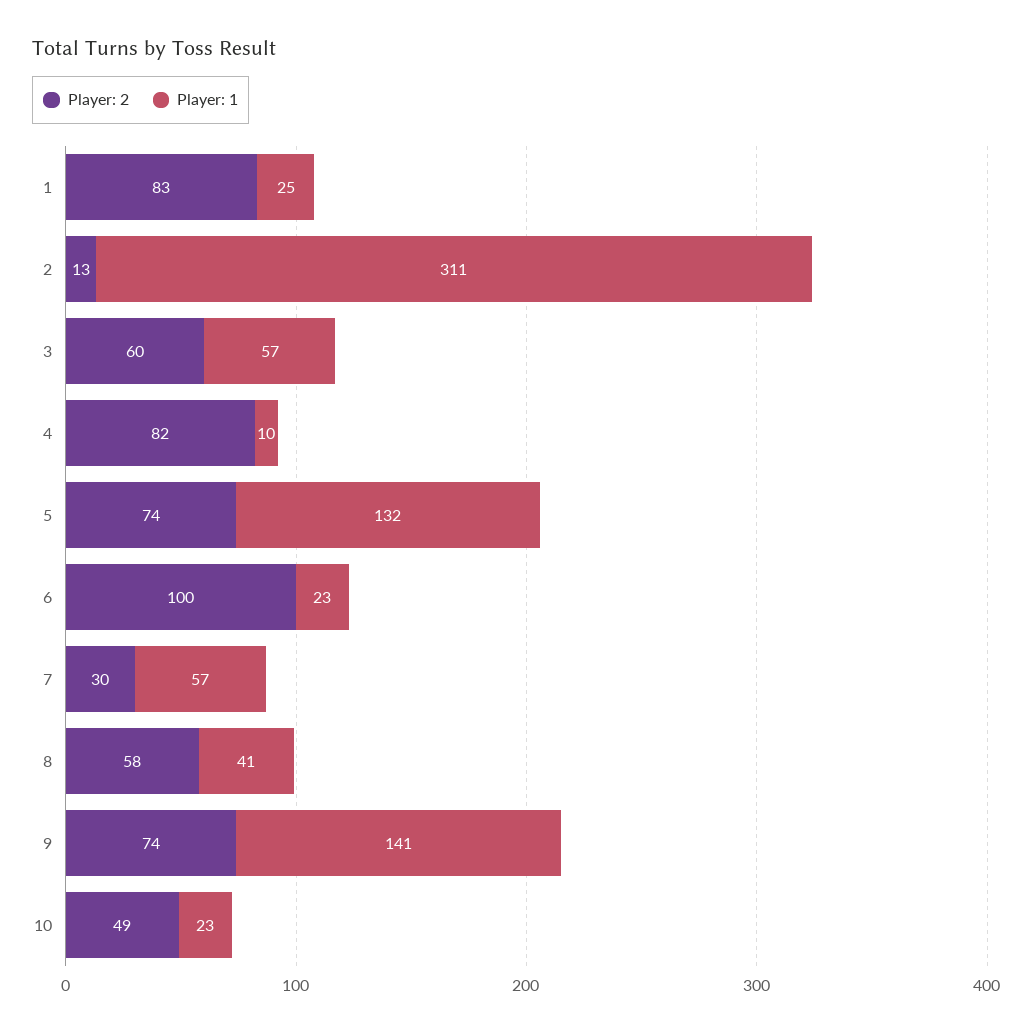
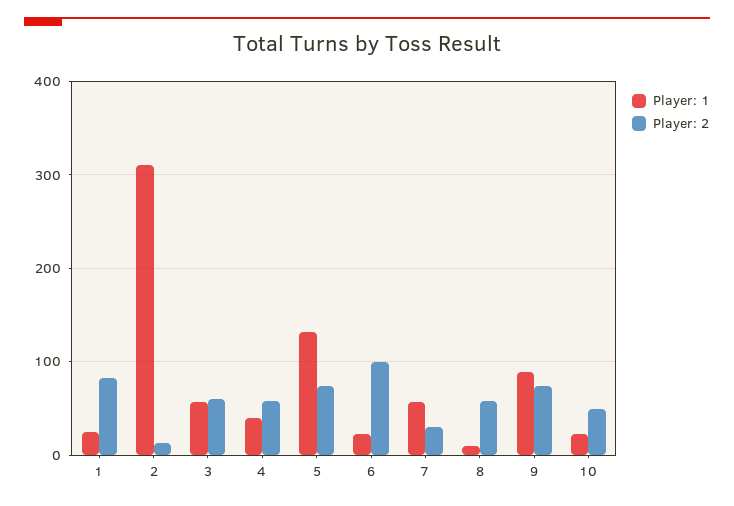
  {
    "Player: 2": {
      "1": 83,
      "2": 13,
      "3": 60,
-     "4": 82,
+     "4": 60,
      "5": 74,
      "6": 100,
      "7": 30,
      "8": 58,
      "9": 74,
      "10": 49
    },
    "Player: 1": {
      "1": 25,
      "2": 311,
      "3": 57,
-     "4": 10,
+     "4": 40,
      "5": 132,
      "6": 23,
      "7": 57,
-     "8": 41,
+     "8": 10,
-     "9": 141,
+     "9": 90,
      "10": 23
    }
  }

